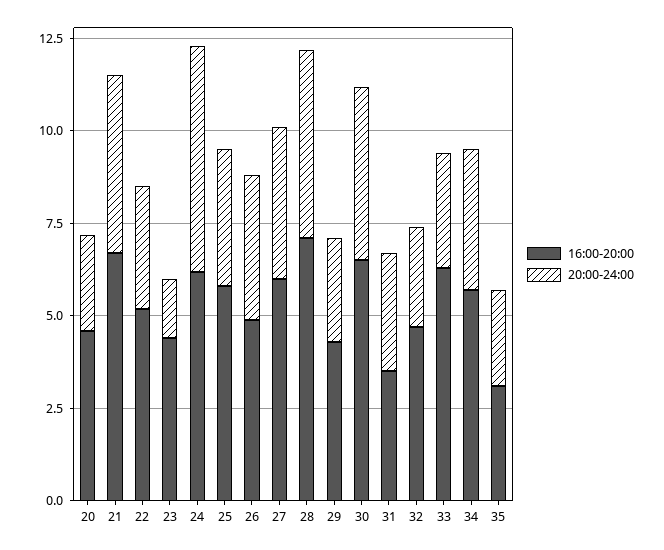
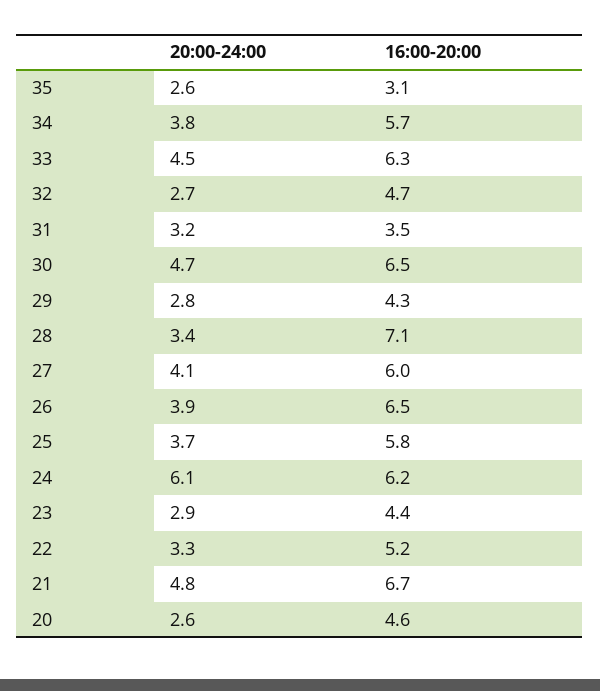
  {
    "16:00-20:00": {
      "20": 4.6,
      "21": 6.7,
      "22": 5.2,
      "23": 4.4,
      "24": 6.2,
      "25": 5.8,
-     "26": 5,
+     "26": 6.5,
      "27": 6,
      "28": 7.1,
      "29": 4.3,
      "30": 6.5,
      "31": 3.5,
      "32": 4.7,
      "33": 6.3,
      "34": 5.7,
      "35": 3.1
    },
    "20:00-24:00": {
      "20": 2.6,
      "21": 4.8,
      "22": 3.3,
-     "23": 1.5,
+     "23": 2.9,
      "24": 6.1,
      "25": 3.7,
      "26": 3.9,
      "27": 4.1,
-     "28": 5,
+     "28": 3.4,
      "29": 2.8,
      "30": 4.7,
      "31": 3.2,
      "32": 2.7,
-     "33": 3,
+     "33": 4.5,
      "34": 3.8,
      "35": 2.6
    }
  }

